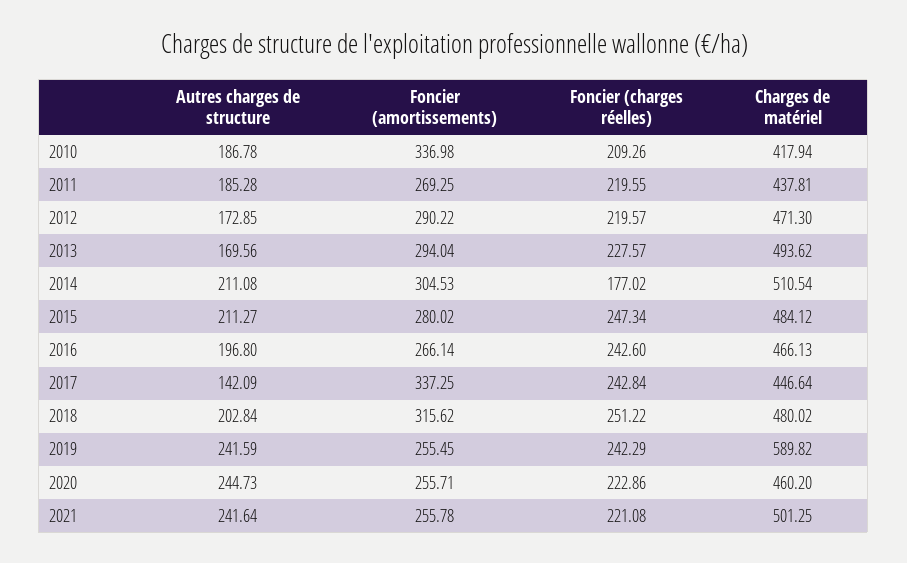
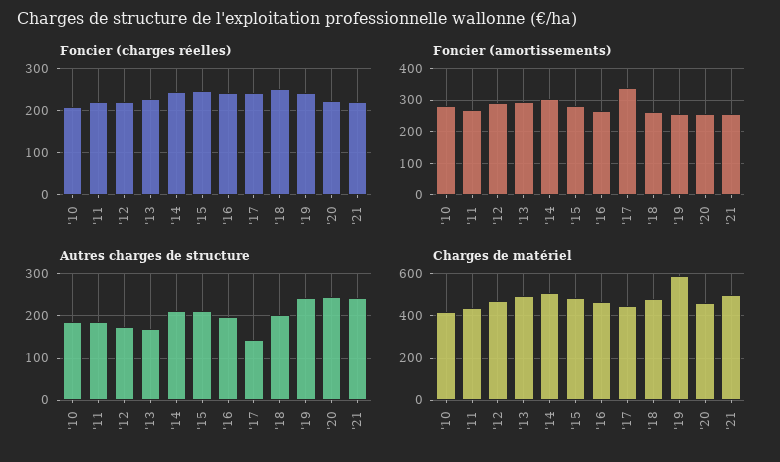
  {
    "Autres charges de structure": {
      "2010": 186.78,
      "2011": 185.28,
      "2012": 172.85,
      "2013": 169.56,
      "2014": 211.08,
      "2015": 211.27,
      "2016": 196.8,
      "2017": 142.09,
      "2018": 202.84,
      "2019": 241.59,
      "2020": 244.73,
      "2021": 241.64
    },
    "Foncier (amortissements)": {
-     "2010": 336.98,
+     "2010": 280,
      "2011": 269.25,
      "2012": 290.22,
      "2013": 294.04,
      "2014": 304.53,
      "2015": 280.02,
      "2016": 266.14,
      "2017": 337.25,
-     "2018": 315.62,
+     "2018": 260,
      "2019": 255.45,
      "2020": 255.71,
      "2021": 255.78
    },
    "Foncier (charges réelles)": {
      "2010": 209.26,
      "2011": 219.55,
      "2012": 219.57,
      "2013": 227.57,
-     "2014": 177.02,
+     "2014": 240,
      "2015": 247.34,
      "2016": 242.6,
      "2017": 242.84,
      "2018": 251.22,
      "2019": 242.29,
      "2020": 222.86,
      "2021": 221.08
    },
    "Charges de matériel": {
      "2010": 417.94,
      "2011": 437.81,
      "2012": 471.3,
      "2013": 493.62,
      "2014": 510.54,
      "2015": 484.12,
      "2016": 466.13,
      "2017": 446.64,
      "2018": 480.02,
      "2019": 589.82,
      "2020": 460.2,
      "2021": 501.25
    }
  }

